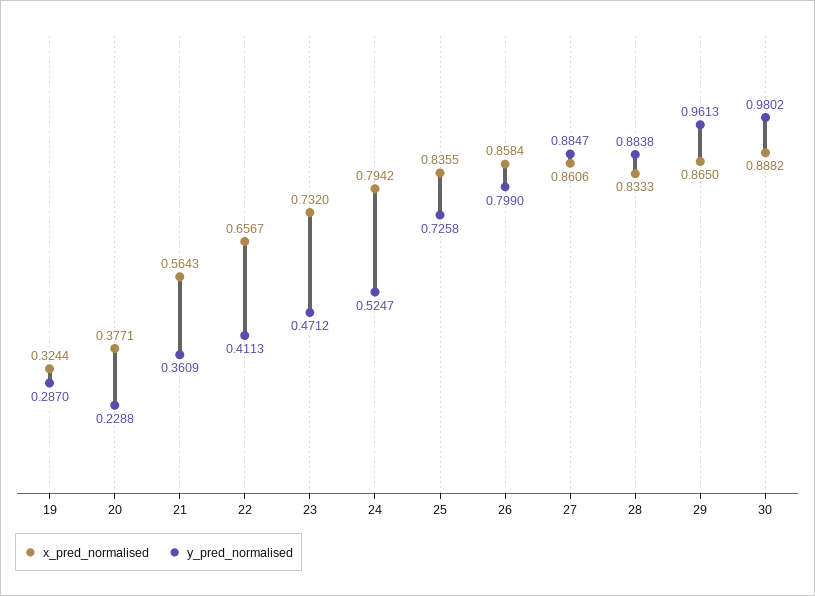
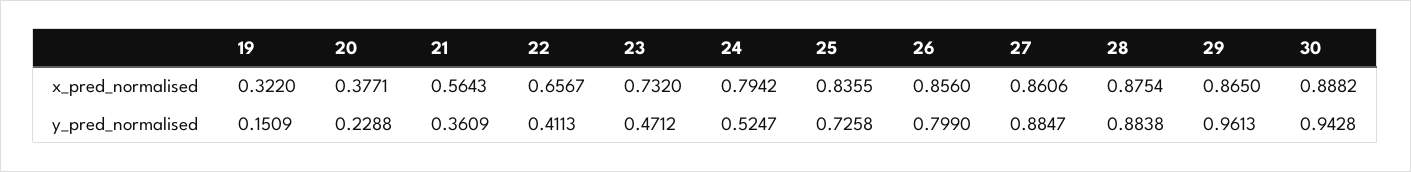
  {
    "x_pred_normalised": {
-     "19": 0.3244,
+     "19": 0.322,
      "20": 0.3771,
      "21": 0.5643,
      "22": 0.6567,
      "23": 0.732,
      "24": 0.7942,
      "25": 0.8355,
-     "26": 0.8584,
+     "26": 0.856,
      "27": 0.8606,
-     "28": 0.8333,
+     "28": 0.8754,
      "29": 0.865,
      "30": 0.8882
    },
    "y_pred_normalised": {
-     "19": 0.287,
+     "19": 0.1509,
      "20": 0.2288,
      "21": 0.3609,
      "22": 0.4113,
      "23": 0.4712,
      "24": 0.5247,
      "25": 0.7258,
      "26": 0.799,
      "27": 0.8847,
      "28": 0.8838,
      "29": 0.9613,
-     "30": 0.9802
+     "30": 0.9428
    }
  }

